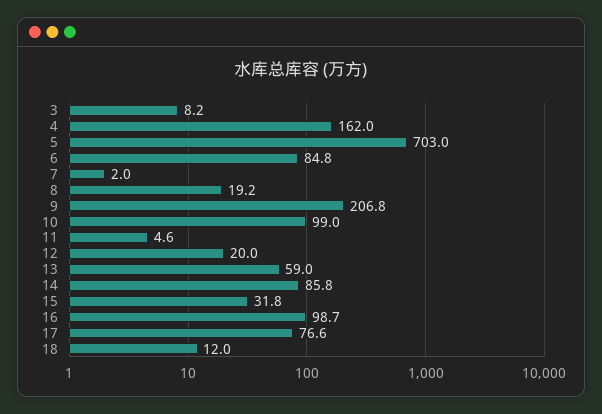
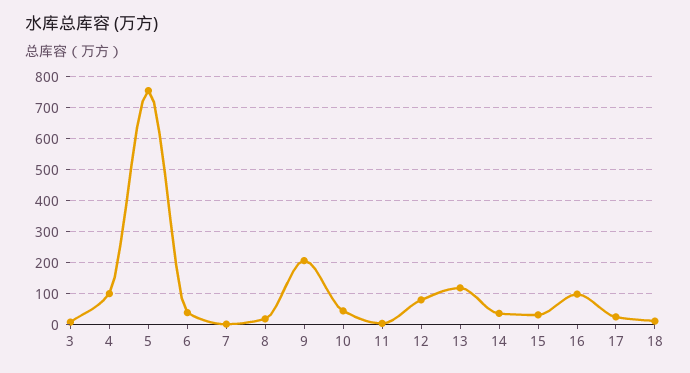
  {
    "3": 8.2,
-   "4": 162,
+   "4": 100,
-   "5": 703,
+   "5": 760,
-   "6": 84.8,
+   "6": 40,
    "7": 2,
    "8": 19.2,
    "9": 206.8,
-   "10": 99,
+   "10": 40,
    "11": 4.6,
-   "12": 20,
+   "12": 80,
-   "13": 59,
+   "13": 120,
-   "14": 85.8,
+   "14": 40,
    "15": 31.8,
    "16": 98.7,
-   "17": 76.6,
+   "17": 20,
    "18": 12
  }

